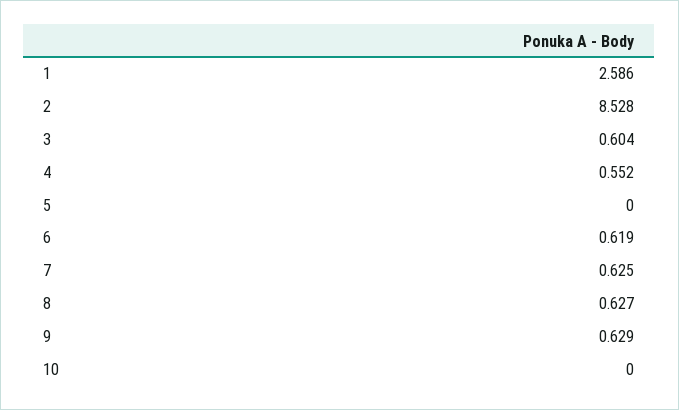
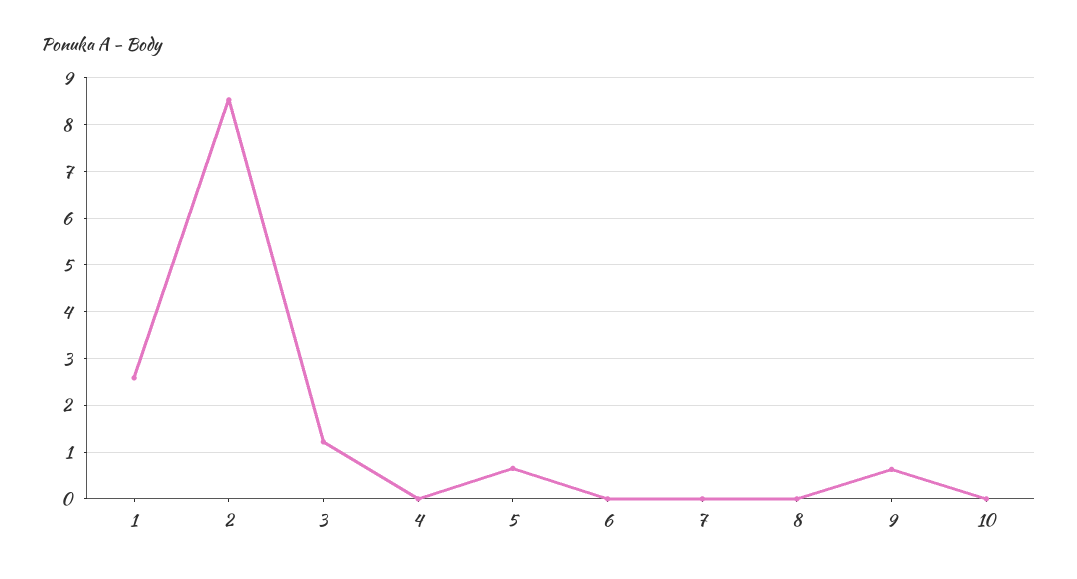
  {
    "1": 2.586,
    "2": 8.528,
-   "3": 0.604,
+   "3": 1.2,
-   "4": 0.552,
+   "4": 0,
-   "5": 0,
+   "5": 0.6,
-   "6": 0.619,
+   "6": 0,
-   "7": 0.625,
+   "7": 0,
-   "8": 0.627,
+   "8": 0,
    "9": 0.629,
    "10": 0
  }

